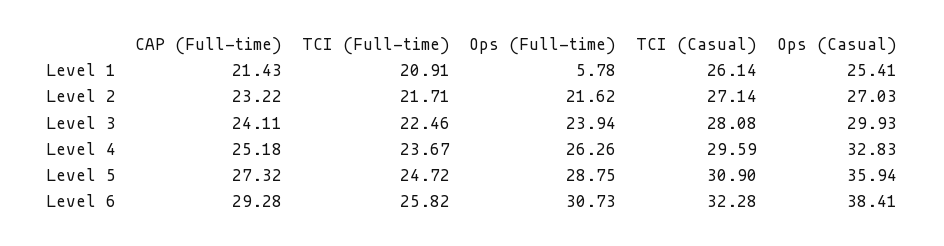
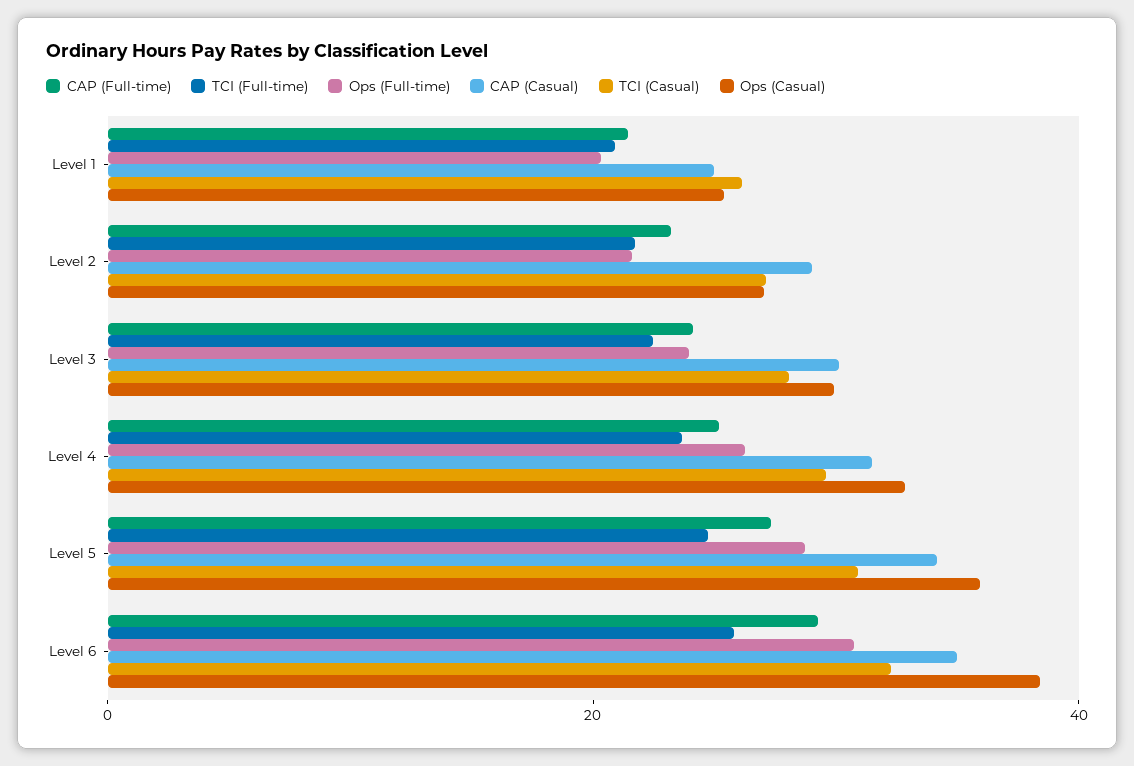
  {
    "CAP (Full-time)": {
      "Level 1": 21.43,
      "Level 2": 23.22,
      "Level 3": 24.11,
      "Level 4": 25.18,
      "Level 5": 27.32,
      "Level 6": 29.28
    },
    "TCI (Full-time)": {
      "Level 1": 20.91,
      "Level 2": 21.71,
      "Level 3": 22.46,
      "Level 4": 23.67,
      "Level 5": 24.72,
      "Level 6": 25.82
    },
    "Ops (Full-time)": {
-     "Level 1": 5.78,
+     "Level 1": 20,
      "Level 2": 21.62,
      "Level 3": 23.94,
      "Level 4": 26.26,
      "Level 5": 28.75,
      "Level 6": 30.73
    },
    "TCI (Casual)": {
      "Level 1": 26.14,
      "Level 2": 27.14,
      "Level 3": 28.08,
      "Level 4": 29.59,
      "Level 5": 30.9,
      "Level 6": 32.28
    },
    "Ops (Casual)": {
      "Level 1": 25.41,
      "Level 2": 27.03,
      "Level 3": 29.93,
      "Level 4": 32.83,
      "Level 5": 35.94,
      "Level 6": 38.41
-   }
+   },
+   "CAP (Casual)": {
+     "Level 1": 25,
+     "Level 2": 30,
+     "Level 3": 30,
+     "Level 4": 30,
+     "Level 5": 35,
+     "Level 6": 35
+   }
  }

